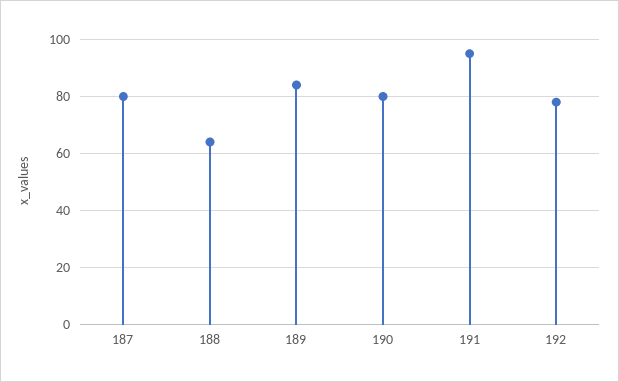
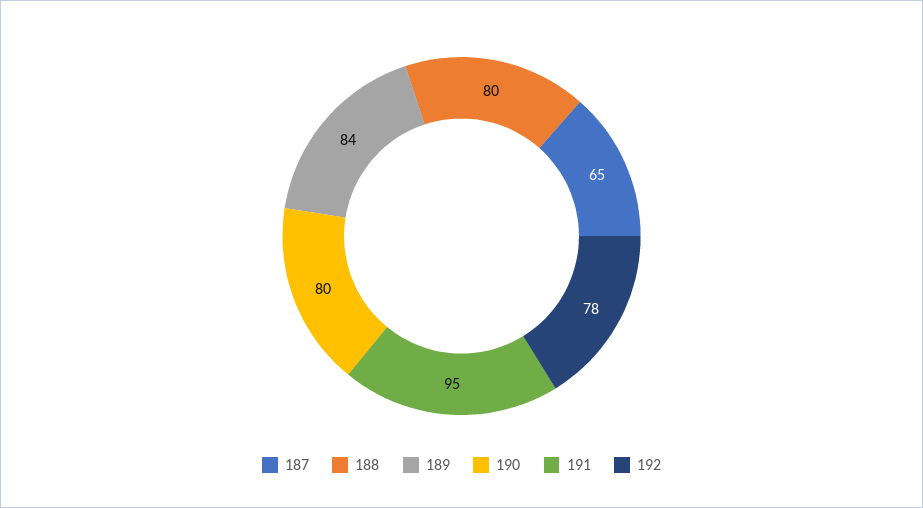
  {
-   "187": 80,
+   "187": 65,
-   "188": 65,
+   "188": 80,
    "189": 84,
    "190": 80,
    "191": 95,
    "192": 78
  }

